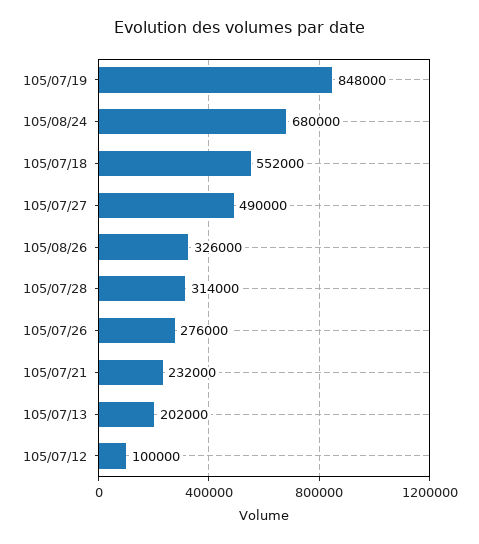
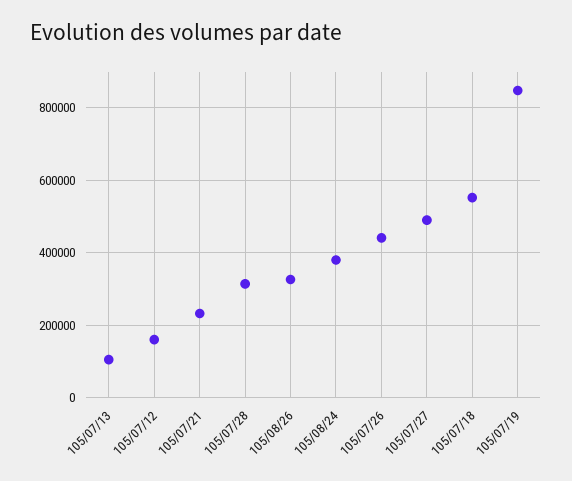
  {
    "105/07/19": 848000,
-   "105/08/24": 680000,
+   "105/08/24": 380000,
    "105/07/18": 552000,
    "105/07/27": 490000,
    "105/08/26": 326000,
    "105/07/28": 314000,
-   "105/07/26": 276000,
+   "105/07/26": 440000,
    "105/07/21": 232000,
-   "105/07/13": 202000,
+   "105/07/13": 100000,
-   "105/07/12": 100000
+   "105/07/12": 160000
  }

